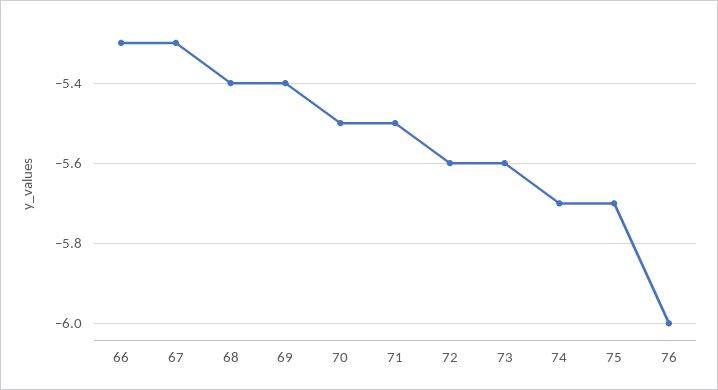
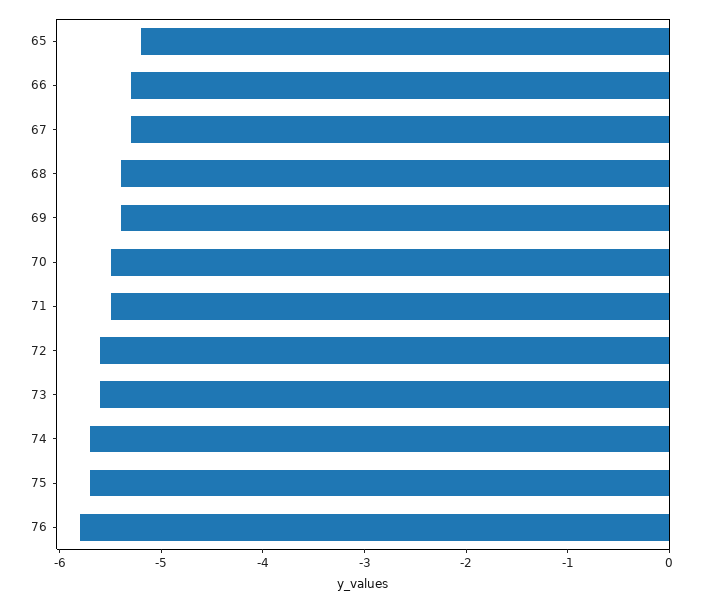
  {
    "66": -5.3,
    "67": -5.3,
    "68": -5.4,
    "69": -5.4,
    "70": -5.5,
    "71": -5.5,
    "72": -5.6,
    "73": -5.6,
    "74": -5.7,
    "75": -5.7,
-   "76": -6
+   "76": -5.8,
+   "65": -5.2
  }

